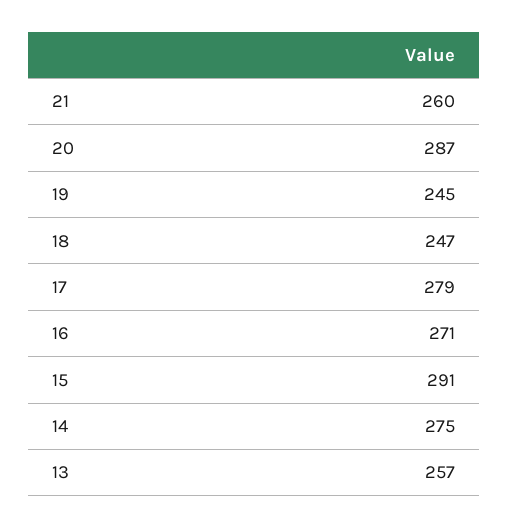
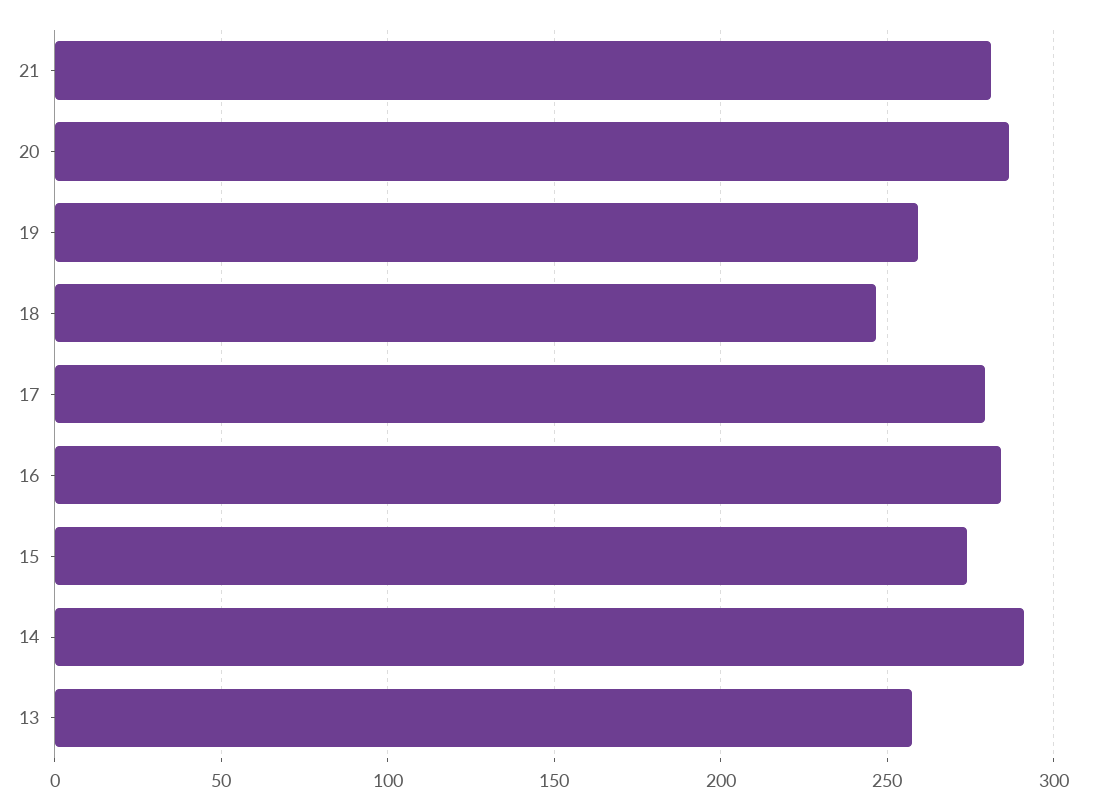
  {
-   "21": 260,
+   "21": 280,
    "20": 287,
-   "19": 245,
+   "19": 260,
    "18": 247,
    "17": 279,
-   "16": 271,
+   "16": 285,
-   "15": 291,
+   "15": 275,
-   "14": 275,
+   "14": 290,
    "13": 257
  }

